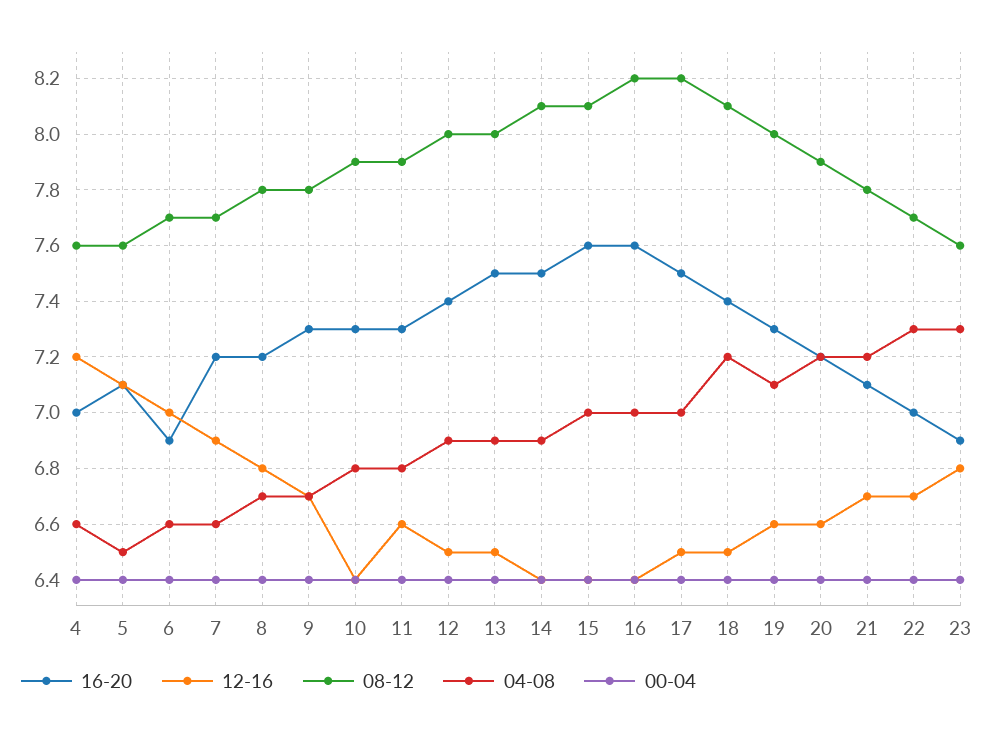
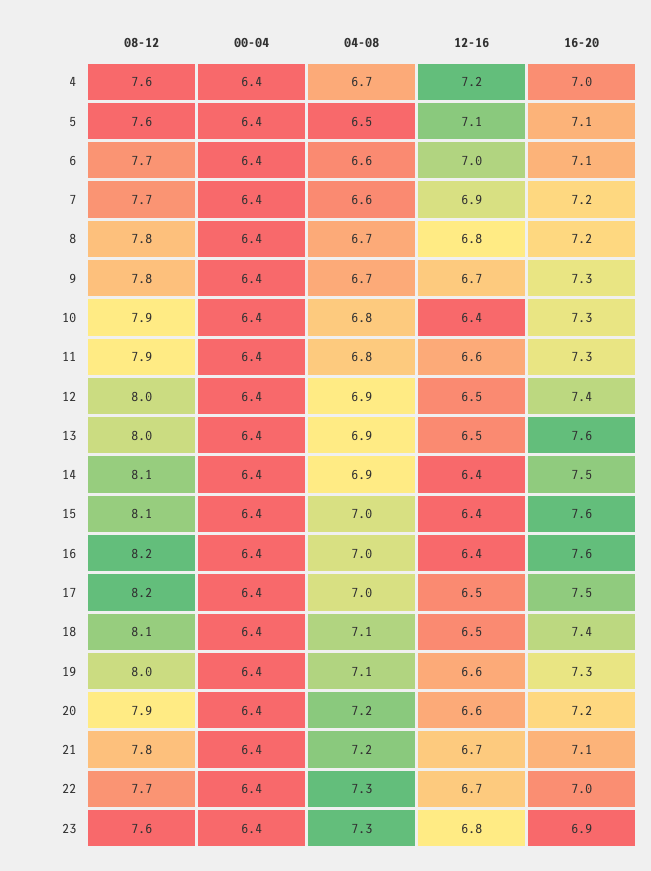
  {
    "16-20": {
      "4": 7,
      "5": 7.1,
-     "6": 6.9,
+     "6": 7.1,
      "7": 7.2,
      "8": 7.2,
      "9": 7.3,
      "10": 7.3,
      "11": 7.3,
      "12": 7.4,
-     "13": 7.5,
+     "13": 7.6,
      "14": 7.5,
      "15": 7.6,
      "16": 7.6,
      "17": 7.5,
      "18": 7.4,
      "19": 7.3,
      "20": 7.2,
      "21": 7.1,
      "22": 7,
      "23": 6.9
    },
    "12-16": {
      "4": 7.2,
      "5": 7.1,
      "6": 7,
      "7": 6.9,
      "8": 6.8,
      "9": 6.7,
      "10": 6.4,
      "11": 6.6,
      "12": 6.5,
      "13": 6.5,
      "14": 6.4,
      "15": 6.4,
      "16": 6.4,
      "17": 6.5,
      "18": 6.5,
      "19": 6.6,
      "20": 6.6,
      "21": 6.7,
      "22": 6.7,
      "23": 6.8
    },
    "08-12": {
      "4": 7.6,
      "5": 7.6,
      "6": 7.7,
      "7": 7.7,
      "8": 7.8,
      "9": 7.8,
      "10": 7.9,
      "11": 7.9,
      "12": 8,
      "13": 8,
      "14": 8.1,
      "15": 8.1,
      "16": 8.2,
      "17": 8.2,
      "18": 8.1,
      "19": 8,
      "20": 7.9,
      "21": 7.8,
      "22": 7.7,
      "23": 7.6
    },
    "04-08": {
-     "4": 6.6,
+     "4": 6.7,
      "5": 6.5,
      "6": 6.6,
      "7": 6.6,
      "8": 6.7,
      "9": 6.7,
      "10": 6.8,
      "11": 6.8,
      "12": 6.9,
      "13": 6.9,
      "14": 6.9,
      "15": 7,
      "16": 7,
      "17": 7,
-     "18": 7.2,
+     "18": 7.1,
      "19": 7.1,
      "20": 7.2,
      "21": 7.2,
      "22": 7.3,
      "23": 7.3
    },
    "00-04": {
      "4": 6.4,
      "5": 6.4,
      "6": 6.4,
      "7": 6.4,
      "8": 6.4,
      "9": 6.4,
      "10": 6.4,
      "11": 6.4,
      "12": 6.4,
      "13": 6.4,
      "14": 6.4,
      "15": 6.4,
      "16": 6.4,
      "17": 6.4,
      "18": 6.4,
      "19": 6.4,
      "20": 6.4,
      "21": 6.4,
      "22": 6.4,
      "23": 6.4
    }
  }

